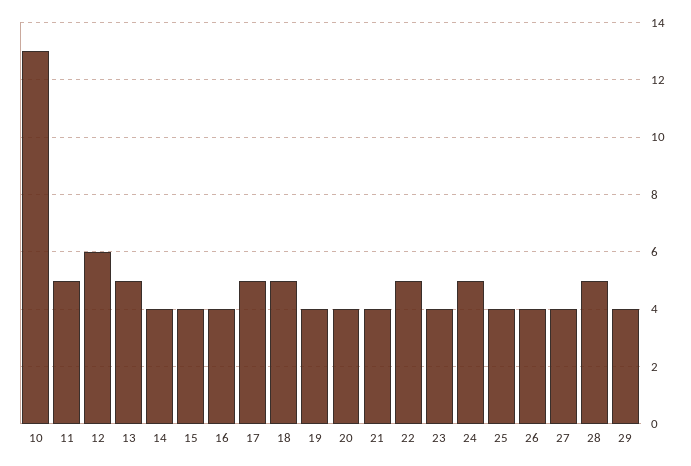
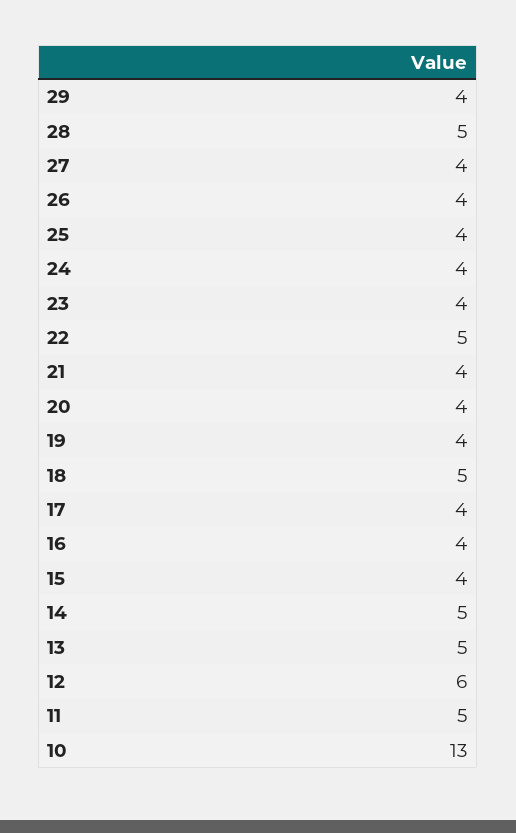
  {
    "10": 13,
    "11": 5,
    "12": 6,
    "13": 5,
-   "14": 4,
+   "14": 5,
    "15": 4,
    "16": 4,
-   "17": 5,
+   "17": 4,
    "18": 5,
    "19": 4,
    "20": 4,
    "21": 4,
    "22": 5,
    "23": 4,
-   "24": 5,
+   "24": 4,
    "25": 4,
    "26": 4,
    "27": 4,
    "28": 5,
    "29": 4
  }

